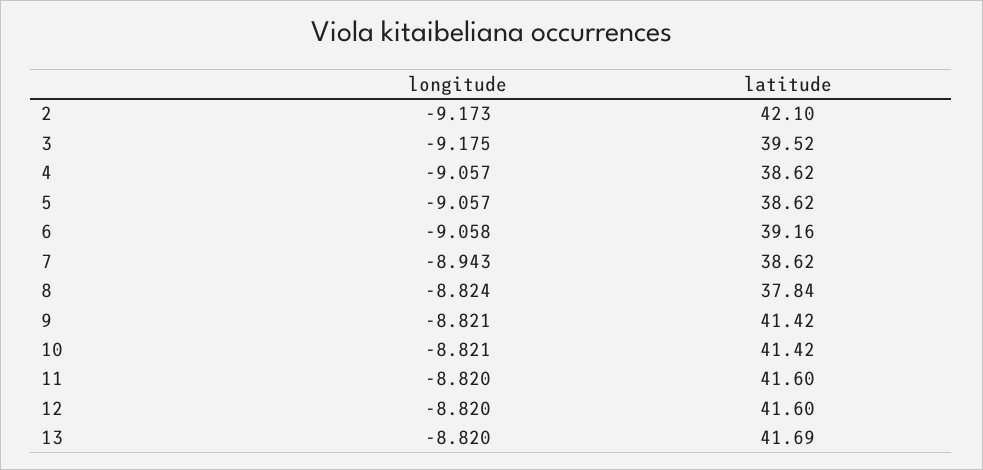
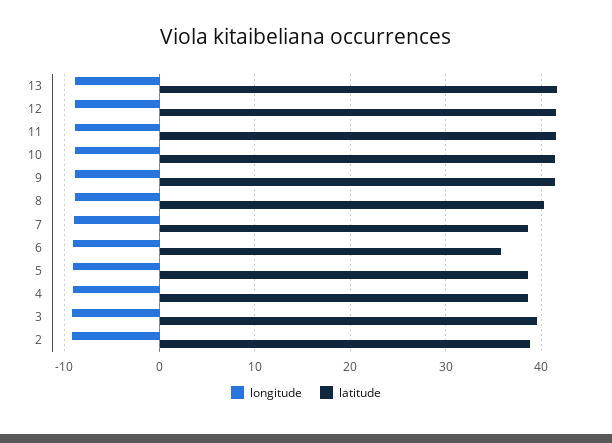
  {
    "longitude": {
      "2": -9.173,
      "3": -9.175,
      "4": -9.057,
      "5": -9.057,
      "6": -9.058,
      "7": -8.943,
      "8": -8.824,
      "9": -8.821,
      "10": -8.821,
      "11": -8.82,
      "12": -8.82,
      "13": -8.82
    },
    "latitude": {
-     "2": 42.1,
+     "2": 39,
      "3": 39.52,
      "4": 38.62,
      "5": 38.62,
-     "6": 39.16,
+     "6": 36,
      "7": 38.62,
-     "8": 37.84,
+     "8": 40,
      "9": 41.42,
      "10": 41.42,
      "11": 41.6,
      "12": 41.6,
      "13": 41.69
    }
  }

